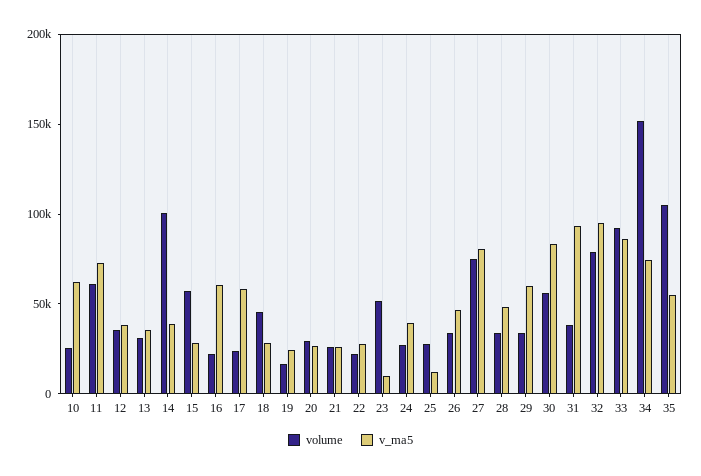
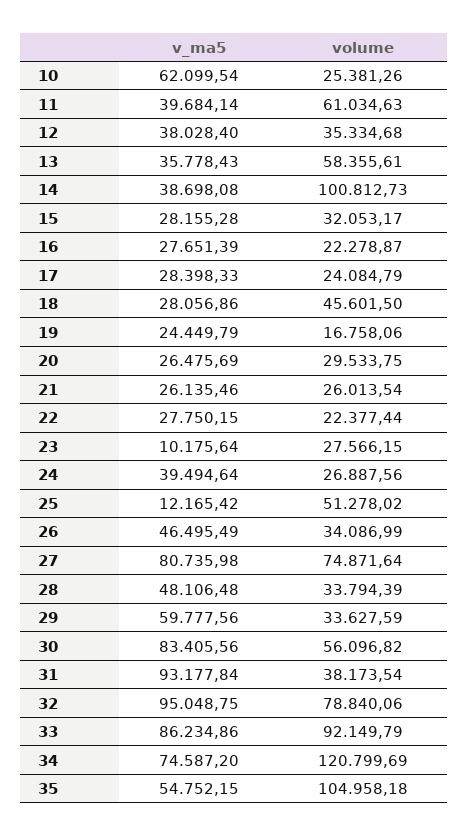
  {
    "volume": {
      "10": 25381.26,
      "11": 61034.63,
      "12": 35334.68,
-     "13": 30000,
+     "13": 58355.61,
      "14": 100812.73,
-     "15": 60000,
+     "15": 32053.17,
      "16": 22278.87,
      "17": 24084.79,
      "18": 45601.5,
      "19": 16758.06,
      "20": 29533.75,
      "21": 26013.54,
      "22": 22377.44,
-     "23": 50000,
+     "23": 27566.15,
      "24": 26887.56,
-     "25": 30000,
+     "25": 51278.02,
      "26": 34086.99,
      "27": 74871.64,
      "28": 33794.39,
      "29": 33627.59,
      "30": 56096.82,
      "31": 38173.54,
      "32": 78840.06,
      "33": 92149.79,
-     "34": 150000,
+     "34": 120799.69,
      "35": 104958.18
    },
    "v_ma5": {
      "10": 62099.54,
-     "11": 70000,
+     "11": 39684.14,
      "12": 38028.4,
      "13": 35778.43,
      "14": 38698.08,
      "15": 28155.28,
-     "16": 60000,
+     "16": 27651.39,
-     "17": 60000,
+     "17": 28398.33,
      "18": 28056.86,
      "19": 24449.79,
      "20": 26475.69,
      "21": 26135.46,
      "22": 27750.15,
      "23": 10175.64,
      "24": 39494.64,
      "25": 12165.42,
      "26": 46495.49,
      "27": 80735.98,
      "28": 48106.48,
      "29": 59777.56,
      "30": 83405.56,
      "31": 93177.84,
      "32": 95048.75,
      "33": 86234.86,
      "34": 74587.2,
      "35": 54752.15
    }
  }

